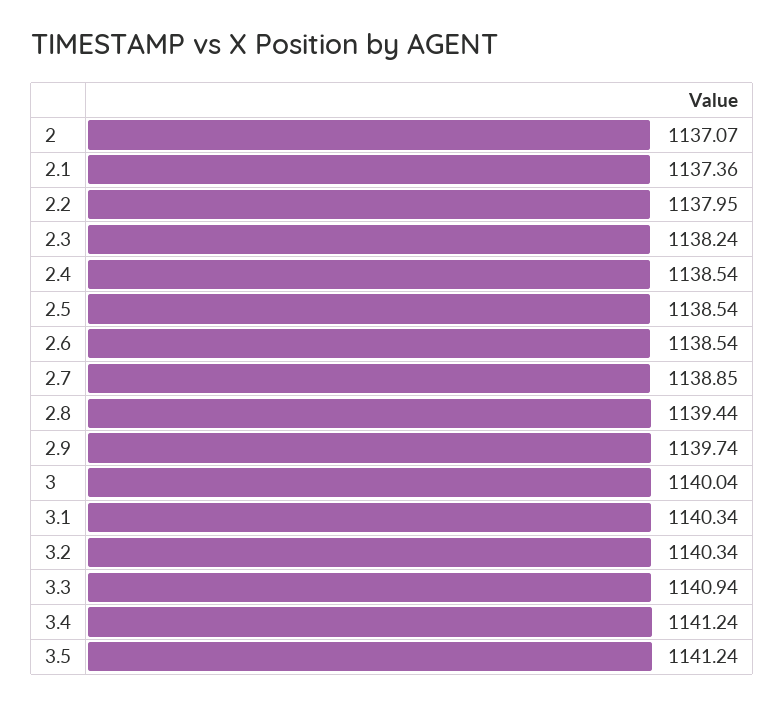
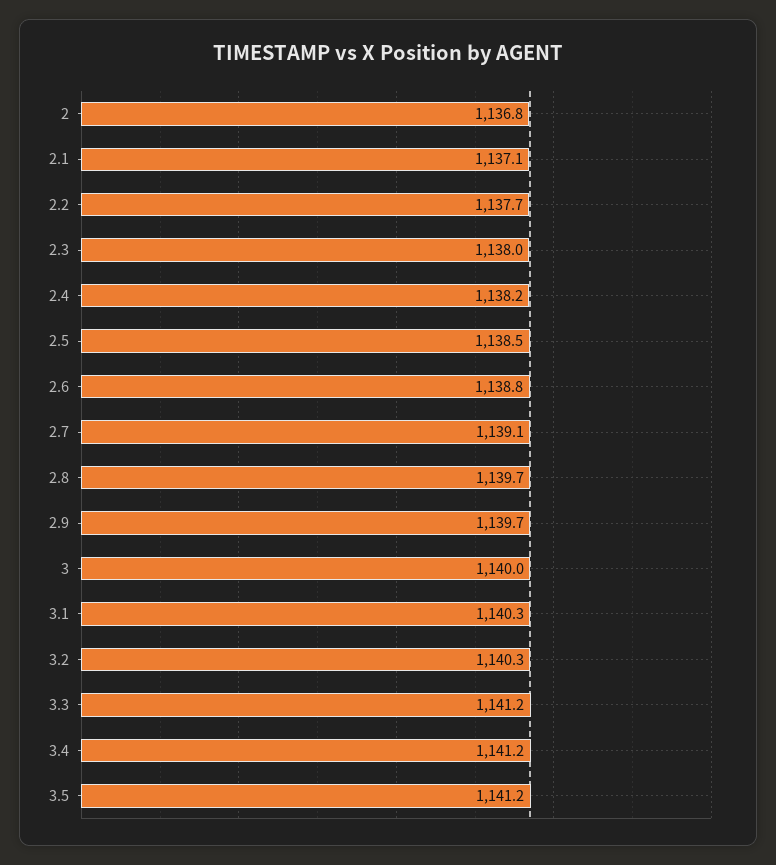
  {
-   "2": 1137.07,
+   "2": 1136.8,
-   "2.1": 1137.36,
+   "2.1": 1137.1,
-   "2.2": 1137.95,
+   "2.2": 1137.7,
-   "2.3": 1138.24,
+   "2.3": 1138,
-   "2.4": 1138.54,
+   "2.4": 1138.2,
    "2.5": 1138.54,
-   "2.6": 1138.54,
+   "2.6": 1138.8,
-   "2.7": 1138.85,
+   "2.7": 1139.1,
-   "2.8": 1139.44,
+   "2.8": 1139.7,
    "2.9": 1139.74,
    "3": 1140.04,
    "3.1": 1140.34,
    "3.2": 1140.34,
-   "3.3": 1140.94,
+   "3.3": 1141.2,
    "3.4": 1141.24,
    "3.5": 1141.24
  }

